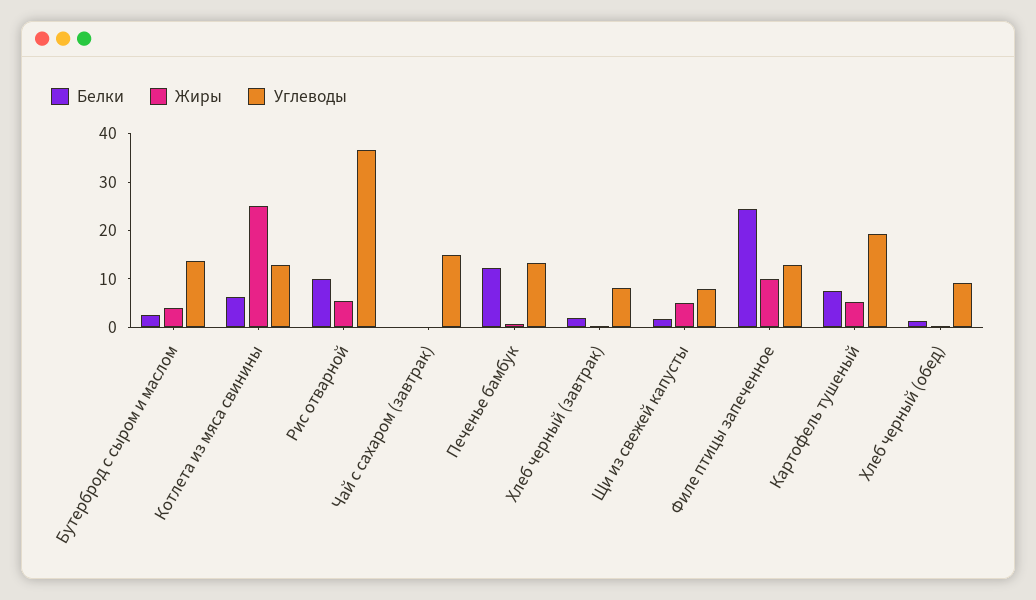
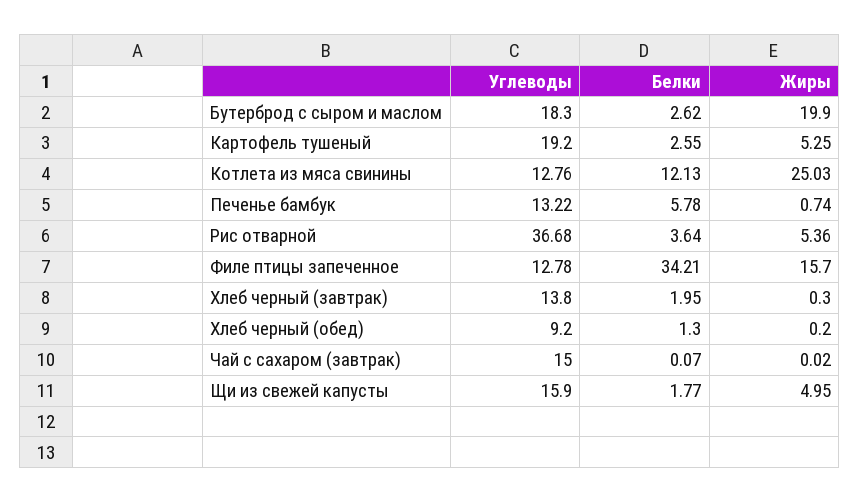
  {
    "Белки": {
      "Бутерброд с сыром и маслом": 2.62,
-     "Котлета из мяса свинины": 6,
+     "Котлета из мяса свинины": 12.13,
-     "Рис отварной": 10,
+     "Рис отварной": 3.64,
      "Чай с сахаром (завтрак)": 0.07,
-     "Печенье бамбук": 12,
+     "Печенье бамбук": 5.78,
      "Хлеб черный (завтрак)": 1.95,
      "Щи из свежей капусты": 1.77,
-     "Филе птицы запеченное": 24,
+     "Филе птицы запеченное": 34.21,
-     "Картофель тушеный": 8,
+     "Картофель тушеный": 2.55,
      "Хлеб черный (обед)": 1.3
    },
    "Жиры": {
-     "Бутерброд с сыром и маслом": 4,
+     "Бутерброд с сыром и маслом": 19.9,
      "Котлета из мяса свинины": 25.03,
      "Рис отварной": 5.36,
      "Чай с сахаром (завтрак)": 0.02,
      "Печенье бамбук": 0.74,
      "Хлеб черный (завтрак)": 0.3,
      "Щи из свежей капусты": 4.95,
-     "Филе птицы запеченное": 10,
+     "Филе птицы запеченное": 15.7,
      "Картофель тушеный": 5.25,
      "Хлеб черный (обед)": 0.2
    },
    "Углеводы": {
-     "Бутерброд с сыром и маслом": 14,
+     "Бутерброд с сыром и маслом": 18.3,
      "Котлета из мяса свинины": 12.76,
      "Рис отварной": 36.68,
      "Чай с сахаром (завтрак)": 15,
      "Печенье бамбук": 13.22,
-     "Хлеб черный (завтрак)": 8,
+     "Хлеб черный (завтрак)": 13.8,
-     "Щи из свежей капусты": 8,
+     "Щи из свежей капусты": 15.9,
      "Филе птицы запеченное": 12.78,
      "Картофель тушеный": 19.2,
      "Хлеб черный (обед)": 9.2
    }
  }

